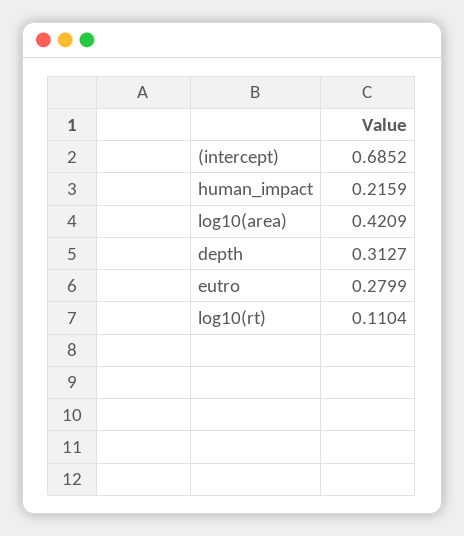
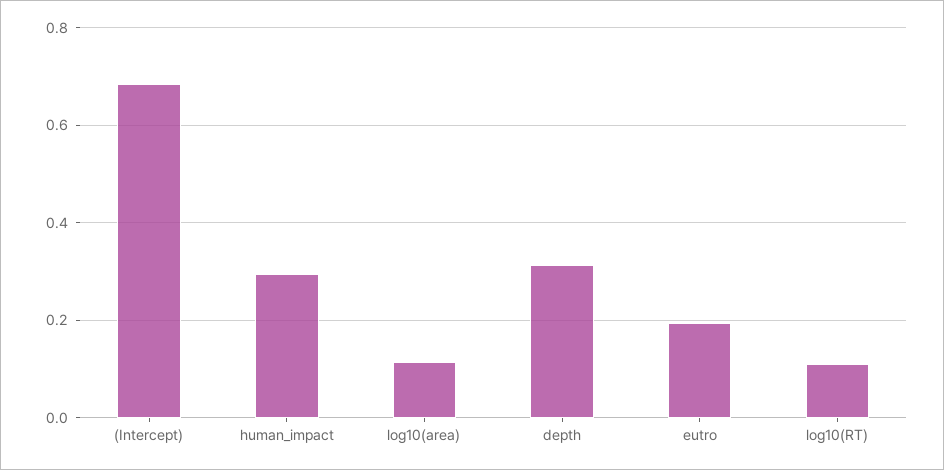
  {
    "(intercept)": 0.6852,
-   "human_impact": 0.2159,
+   "human_impact": 0.3,
-   "log10(area)": 0.4209,
+   "log10(area)": 0.12,
    "depth": 0.3127,
-   "eutro": 0.2799,
+   "eutro": 0.2,
    "log10(rt)": 0.1104
  }

